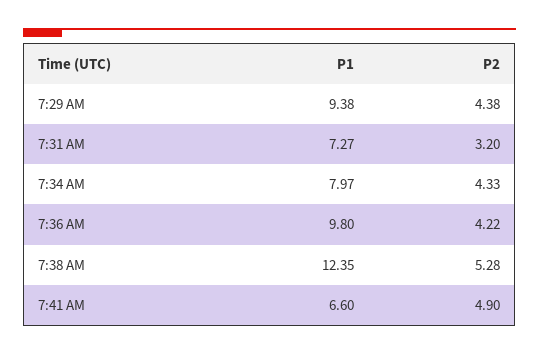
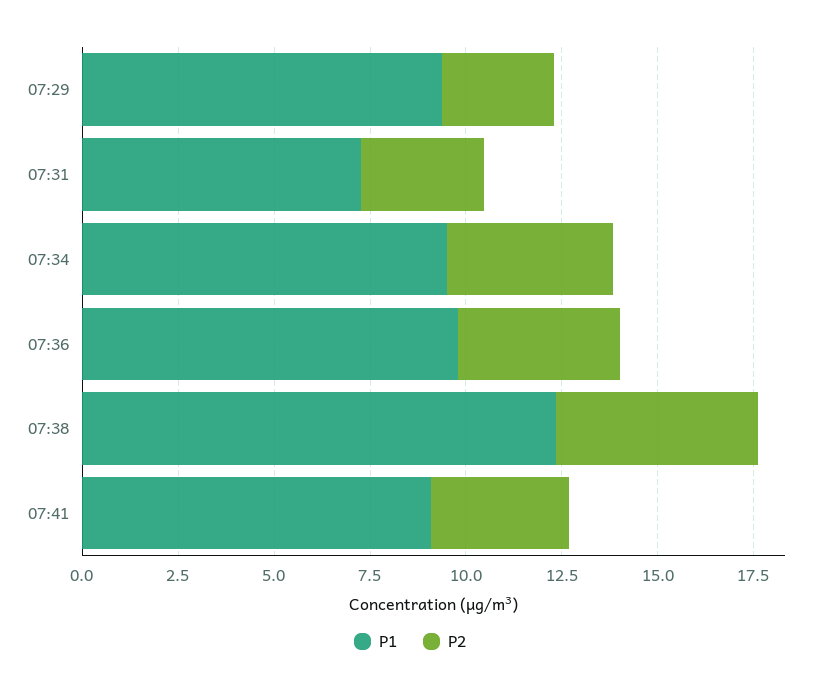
  {
    "P1": {
      "7:29 AM": 9.38,
      "7:31 AM": 7.27,
-     "7:34 AM": 7.97,
+     "7:34 AM": 9.5,
      "7:36 AM": 9.8,
      "7:38 AM": 12.35,
-     "7:41 AM": 6.6
+     "7:41 AM": 9
    },
    "P2": {
-     "7:29 AM": 4.38,
+     "7:29 AM": 3,
      "7:31 AM": 3.2,
      "7:34 AM": 4.33,
      "7:36 AM": 4.22,
      "7:38 AM": 5.28,
-     "7:41 AM": 4.9
+     "7:41 AM": 3.5
    }
  }

